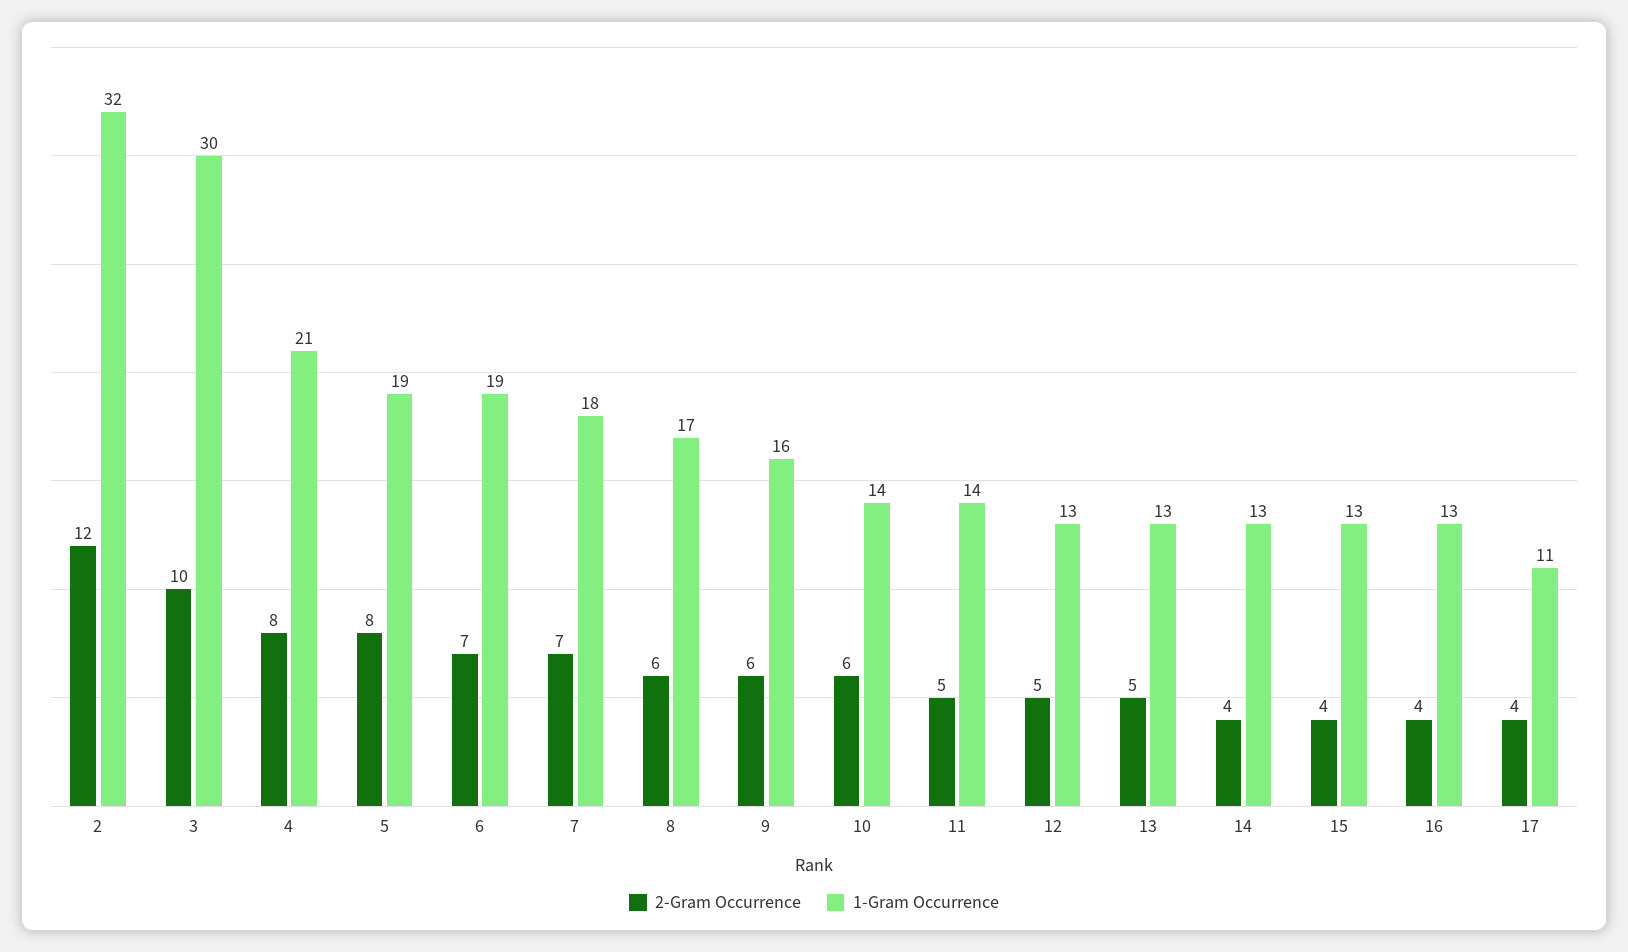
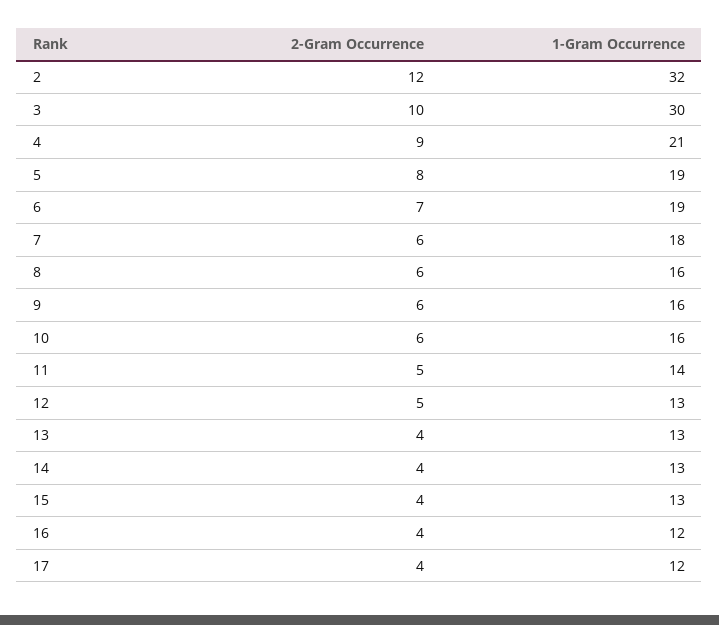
  {
    "2-Gram Occurrence": {
      "2": 12,
      "3": 10,
-     "4": 8,
+     "4": 9,
      "5": 8,
      "6": 7,
-     "7": 7,
+     "7": 6,
      "8": 6,
      "9": 6,
      "10": 6,
      "11": 5,
      "12": 5,
-     "13": 5,
+     "13": 4,
      "14": 4,
      "15": 4,
      "16": 4,
      "17": 4
    },
    "1-Gram Occurrence": {
      "2": 32,
      "3": 30,
      "4": 21,
      "5": 19,
      "6": 19,
      "7": 18,
-     "8": 17,
+     "8": 16,
      "9": 16,
-     "10": 14,
+     "10": 16,
      "11": 14,
      "12": 13,
      "13": 13,
      "14": 13,
      "15": 13,
-     "16": 13,
+     "16": 12,
-     "17": 11
+     "17": 12
    }
  }

